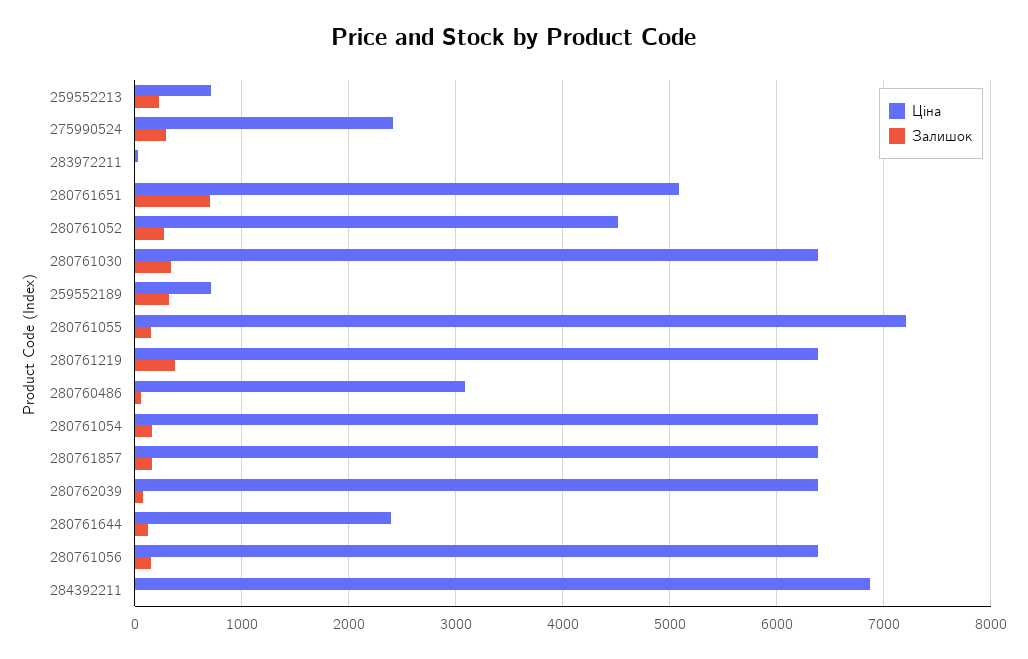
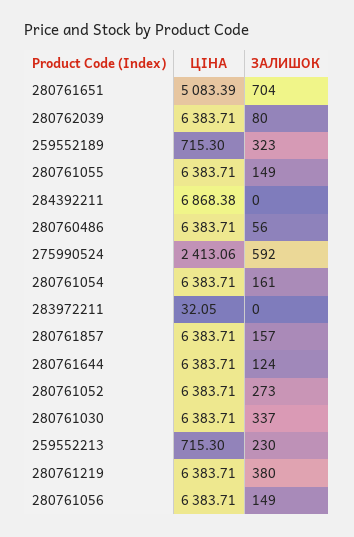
  {
    "Ціна": {
      "259552213": 715.3,
      "275990524": 2413.06,
      "283972211": 32.05,
      "280761651": 5083.39,
-     "280761052": 4500,
+     "280761052": 6383.71,
      "280761030": 6383.71,
      "259552189": 715.3,
-     "280761055": 7200,
+     "280761055": 6383.71,
      "280761219": 6383.71,
-     "280760486": 3100,
+     "280760486": 6383.71,
      "280761054": 6383.71,
      "280761857": 6383.71,
      "280762039": 6383.71,
-     "280761644": 2400,
+     "280761644": 6383.71,
      "280761056": 6383.71,
      "284392211": 6868.38
    },
    "Залишок": {
      "259552213": 230,
-     "275990524": 300,
+     "275990524": 592,
      "283972211": 0,
      "280761651": 704,
      "280761052": 273,
      "280761030": 337,
      "259552189": 323,
      "280761055": 149,
      "280761219": 380,
      "280760486": 56,
      "280761054": 161,
      "280761857": 157,
      "280762039": 80,
      "280761644": 124,
      "280761056": 149,
      "284392211": 0
    }
  }

